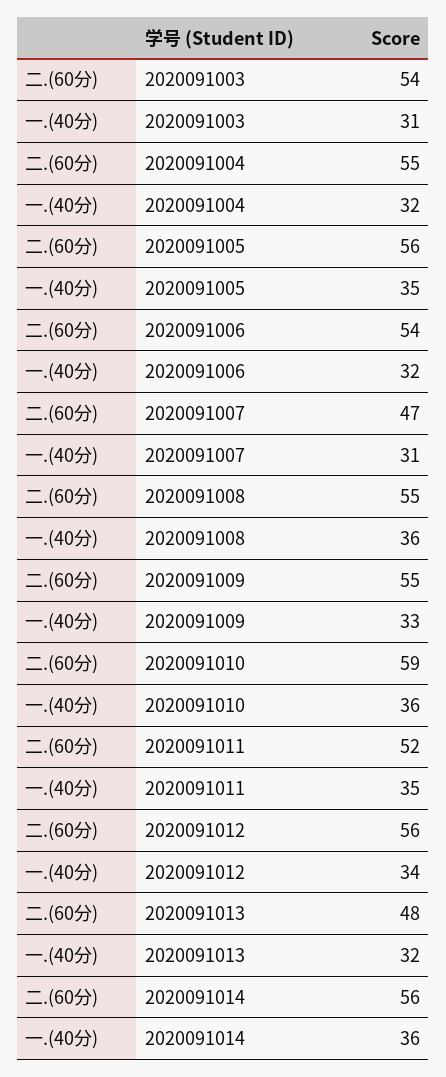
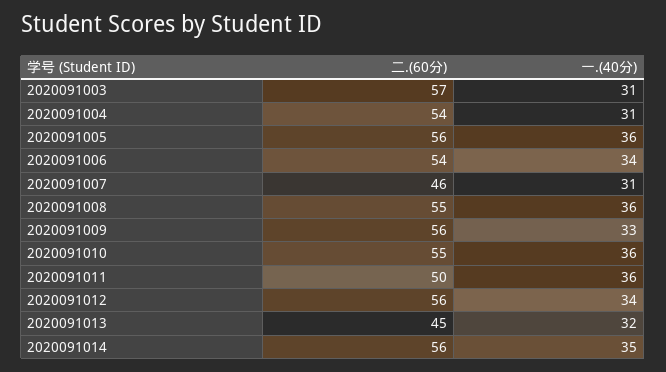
  {
    "二.(60分)": {
-     "2020091003": 54,
+     "2020091003": 57,
-     "2020091004": 55,
+     "2020091004": 54,
      "2020091005": 56,
      "2020091006": 54,
-     "2020091007": 47,
+     "2020091007": 46,
      "2020091008": 55,
-     "2020091009": 55,
+     "2020091009": 56,
-     "2020091010": 59,
+     "2020091010": 55,
-     "2020091011": 52,
+     "2020091011": 50,
      "2020091012": 56,
-     "2020091013": 48,
+     "2020091013": 45,
      "2020091014": 56
    },
    "一.(40分)": {
      "2020091003": 31,
-     "2020091004": 32,
+     "2020091004": 31,
-     "2020091005": 35,
+     "2020091005": 36,
-     "2020091006": 32,
+     "2020091006": 34,
      "2020091007": 31,
      "2020091008": 36,
      "2020091009": 33,
      "2020091010": 36,
-     "2020091011": 35,
+     "2020091011": 36,
      "2020091012": 34,
      "2020091013": 32,
-     "2020091014": 36
+     "2020091014": 35
    }
  }

